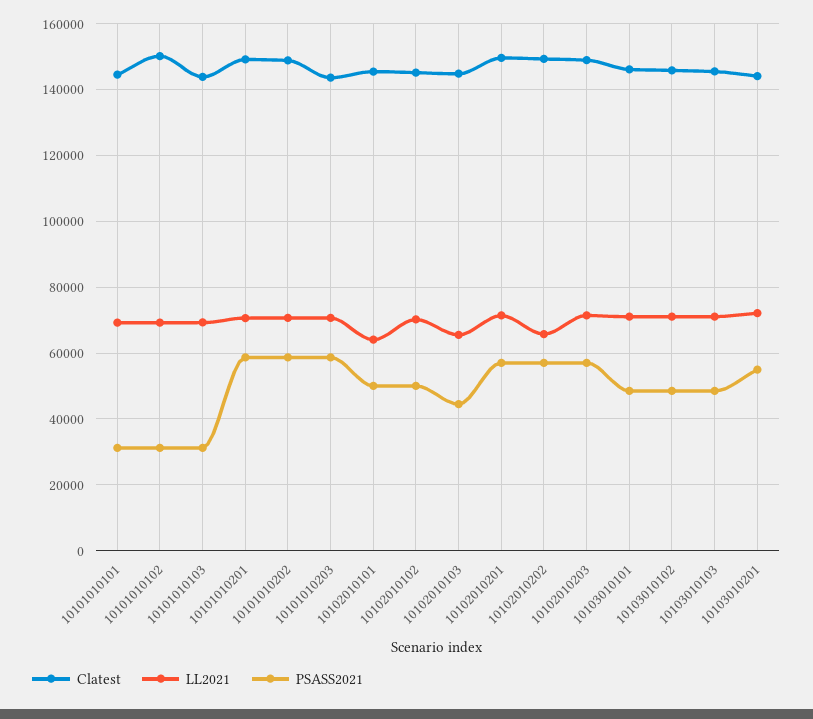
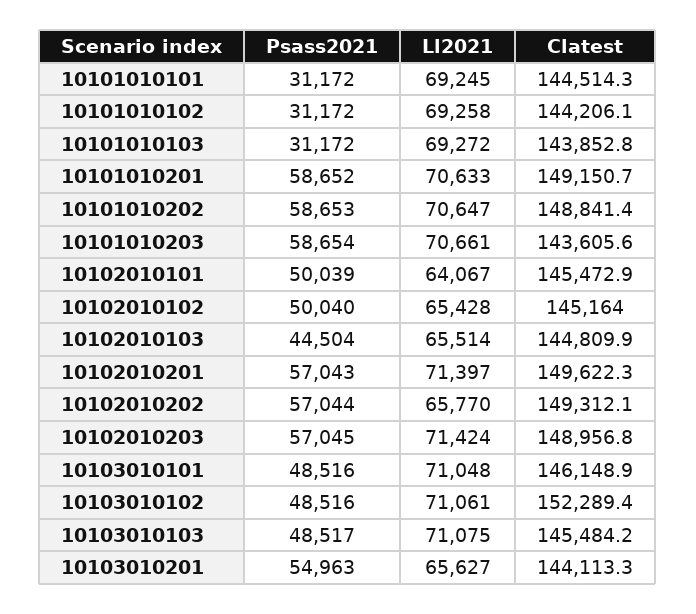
  {
    "Clatest": {
      "10101010101": 144514.3,
-     "10101010102": 150000,
+     "10101010102": 144206.1,
      "10101010103": 143852.8,
      "10101010201": 149150.7,
      "10101010202": 148841.4,
      "10101010203": 143605.6,
      "10102010101": 145472.9,
      "10102010102": 145164,
      "10102010103": 144809.9,
      "10102010201": 149622.3,
      "10102010202": 149312.1,
      "10102010203": 148956.8,
      "10103010101": 146148.9,
-     "10103010102": 146000,
+     "10103010102": 152289.4,
      "10103010103": 145484.2,
      "10103010201": 144113.3
    },
    "LL2021": {
      "10101010101": 69245,
      "10101010102": 69258,
      "10101010103": 69272,
      "10101010201": 70633,
      "10101010202": 70647,
      "10101010203": 70661,
      "10102010101": 64067,
-     "10102010102": 70000,
+     "10102010102": 65428,
      "10102010103": 65514,
      "10102010201": 71397,
      "10102010202": 65770,
      "10102010203": 71424,
      "10103010101": 71048,
      "10103010102": 71061,
      "10103010103": 71075,
-     "10103010201": 72000
+     "10103010201": 65627
    },
    "PSASS2021": {
      "10101010101": 31172,
      "10101010102": 31172,
      "10101010103": 31172,
      "10101010201": 58652,
      "10101010202": 58653,
      "10101010203": 58654,
      "10102010101": 50039,
      "10102010102": 50040,
      "10102010103": 44504,
      "10102010201": 57043,
      "10102010202": 57044,
      "10102010203": 57045,
      "10103010101": 48516,
      "10103010102": 48516,
      "10103010103": 48517,
      "10103010201": 54963
    }
  }

